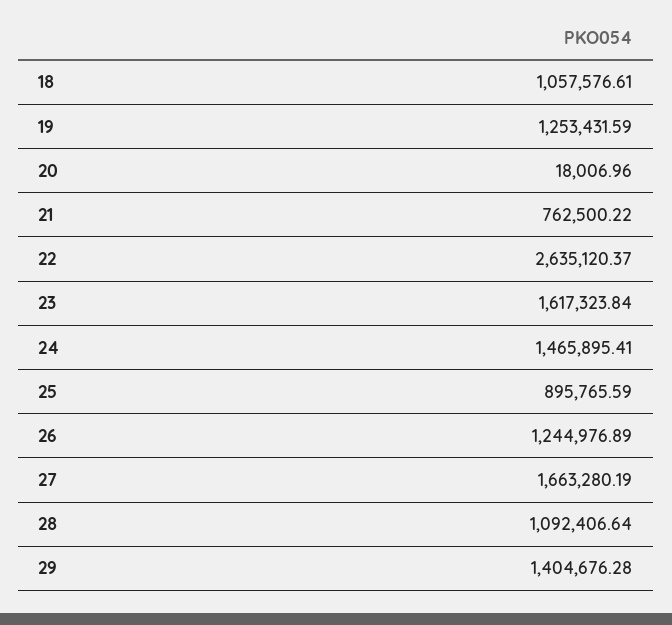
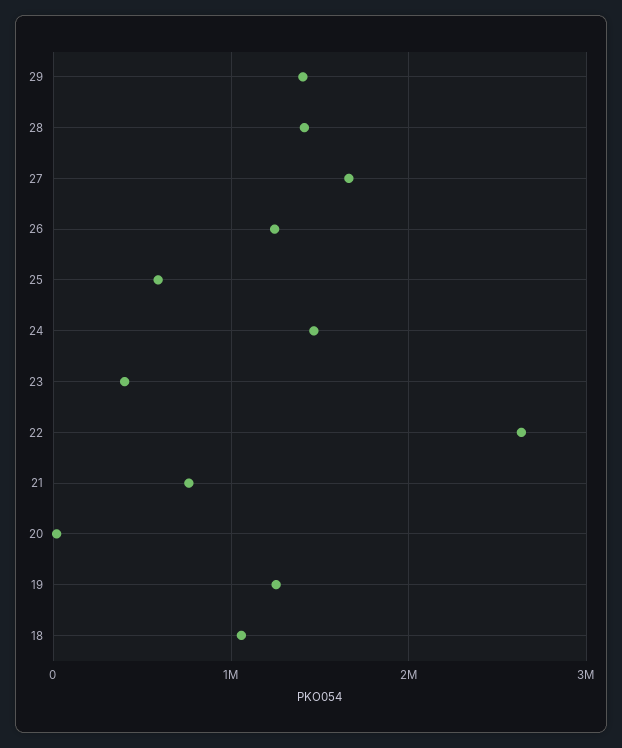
  {
    "18": 1057576.61,
    "19": 1253431.59,
    "20": 18006.96,
    "21": 762500.22,
    "22": 2635120.37,
-   "23": 1617323.84,
+   "23": 400000,
    "24": 1465895.41,
-   "25": 895765.59,
+   "25": 600000,
    "26": 1244976.89,
    "27": 1663280.19,
-   "28": 1092406.64,
+   "28": 1400000,
    "29": 1404676.28
  }

